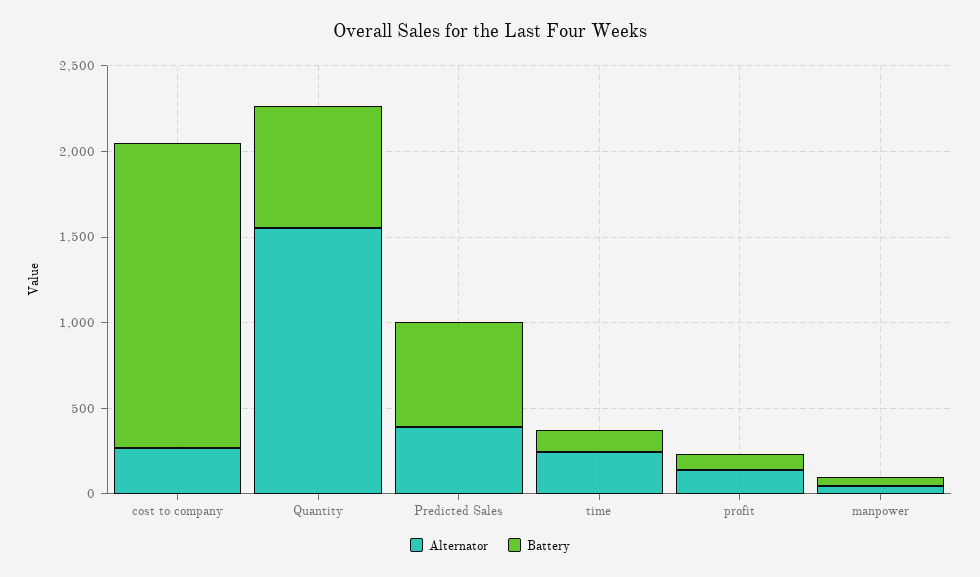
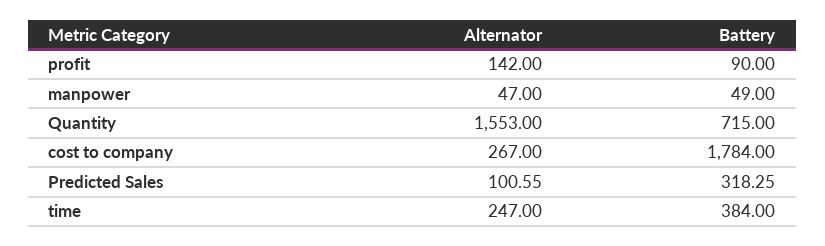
  {
    "Alternator": {
      "cost to company": 267,
      "Quantity": 1553,
-     "Predicted Sales": 400,
+     "Predicted Sales": 100.55,
      "time": 247,
      "profit": 142,
      "manpower": 47
    },
    "Battery": {
      "cost to company": 1784,
      "Quantity": 715,
-     "Predicted Sales": 600,
+     "Predicted Sales": 318.25,
-     "time": 100,
+     "time": 384,
      "profit": 90,
      "manpower": 49
    }
  }

